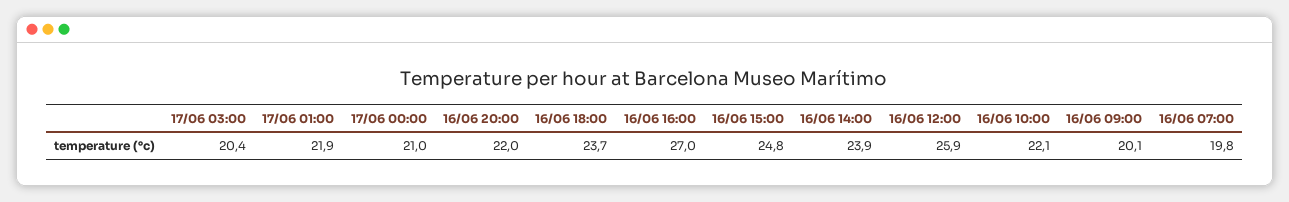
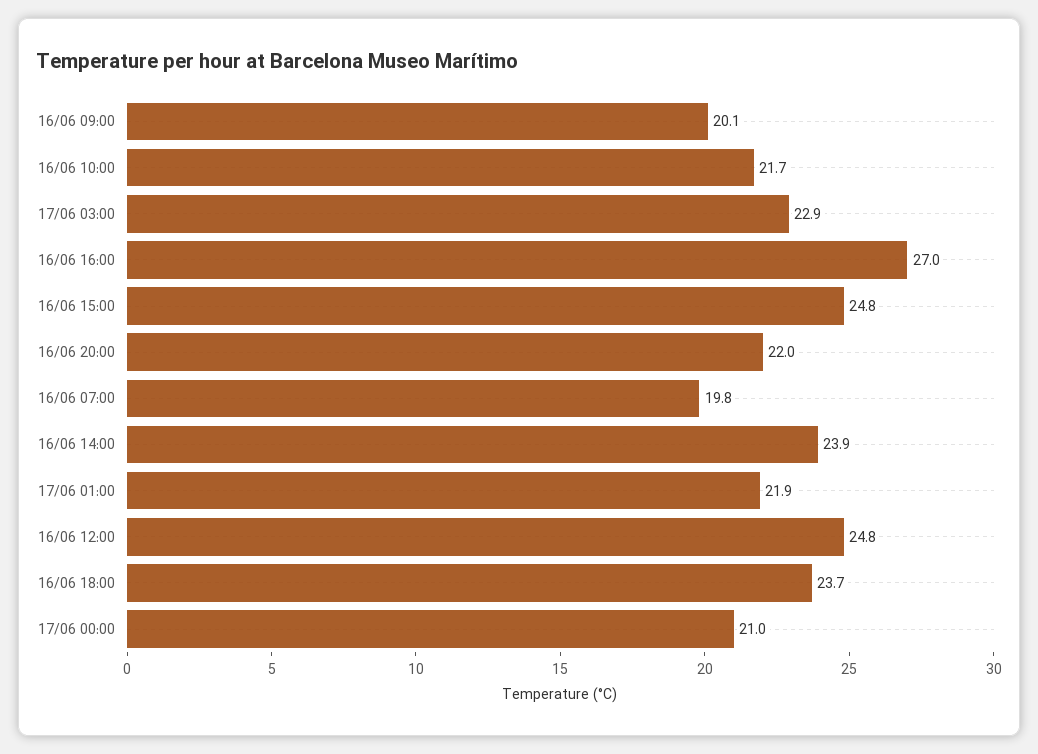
  {
-   "17/06 03:00": 20.4,
+   "17/06 03:00": 22.9,
    "17/06 01:00": 21.9,
    "17/06 00:00": 21,
    "16/06 20:00": 22,
    "16/06 18:00": 23.7,
    "16/06 16:00": 27,
    "16/06 15:00": 24.8,
    "16/06 14:00": 23.9,
-   "16/06 12:00": 25.9,
+   "16/06 12:00": 24.8,
-   "16/06 10:00": 22.1,
+   "16/06 10:00": 21.7,
    "16/06 09:00": 20.1,
    "16/06 07:00": 19.8
  }

